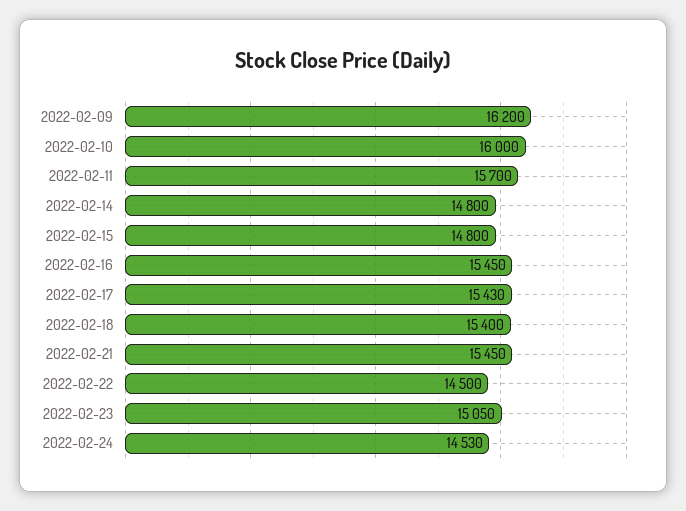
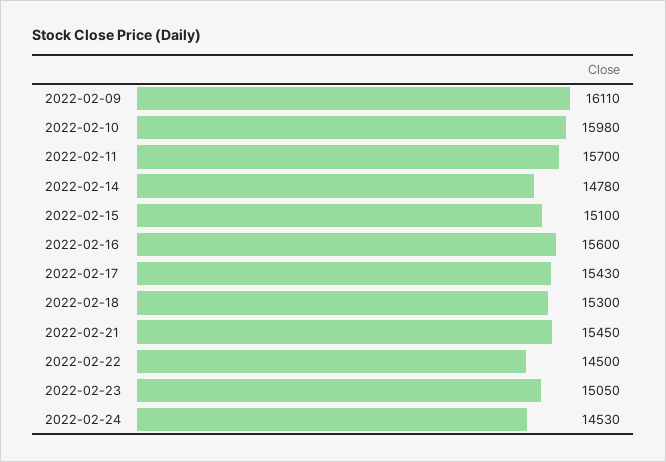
  {
-   "2022-02-09": 16200,
+   "2022-02-09": 16110,
-   "2022-02-10": 16000,
+   "2022-02-10": 15980,
    "2022-02-11": 15700,
-   "2022-02-14": 14800,
+   "2022-02-14": 14780,
-   "2022-02-15": 14800,
+   "2022-02-15": 15100,
-   "2022-02-16": 15450,
+   "2022-02-16": 15600,
    "2022-02-17": 15430,
-   "2022-02-18": 15400,
+   "2022-02-18": 15300,
    "2022-02-21": 15450,
    "2022-02-22": 14500,
    "2022-02-23": 15050,
    "2022-02-24": 14530
  }

